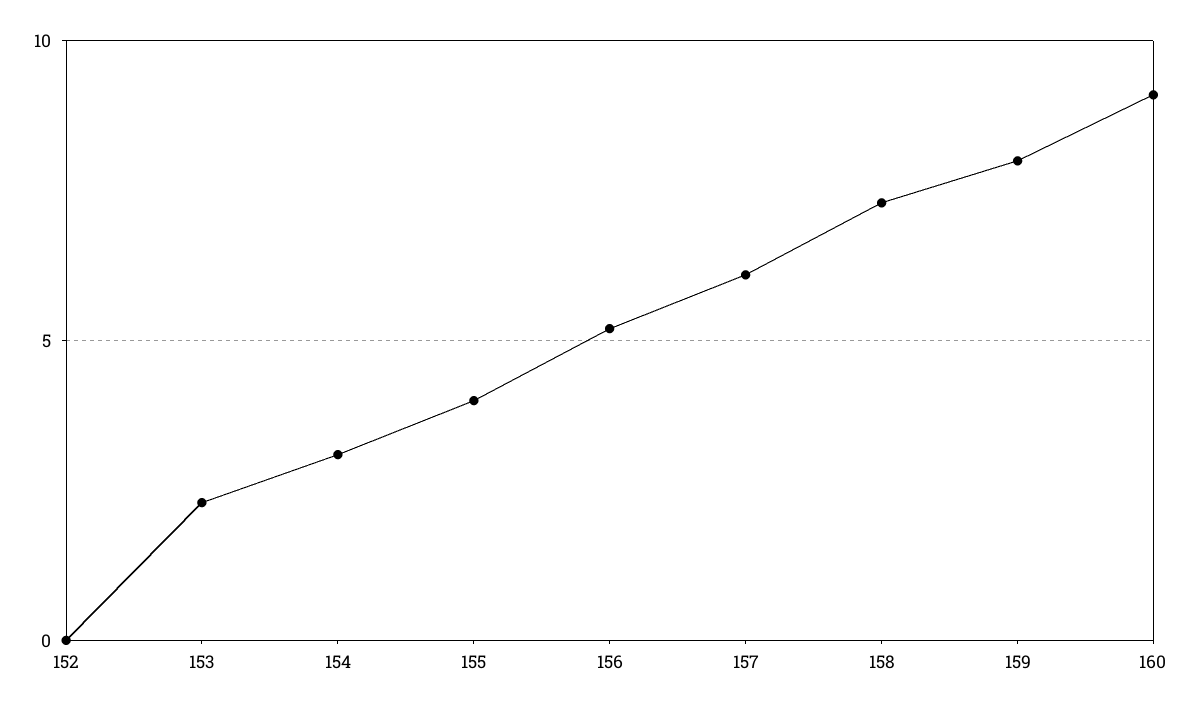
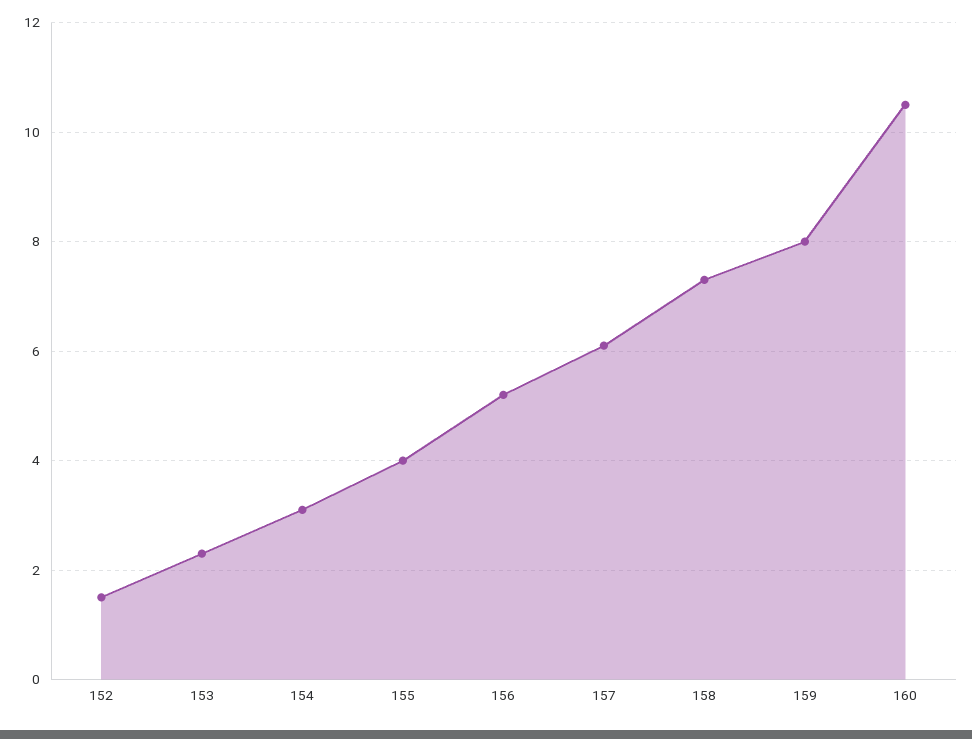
  {
-   "152": 0,
+   "152": 1.5,
    "153": 2.5,
    "154": 3,
    "155": 4,
    "156": 5,
    "157": 6,
    "158": 7.5,
    "159": 8,
-   "160": 9
+   "160": 10.5
  }

